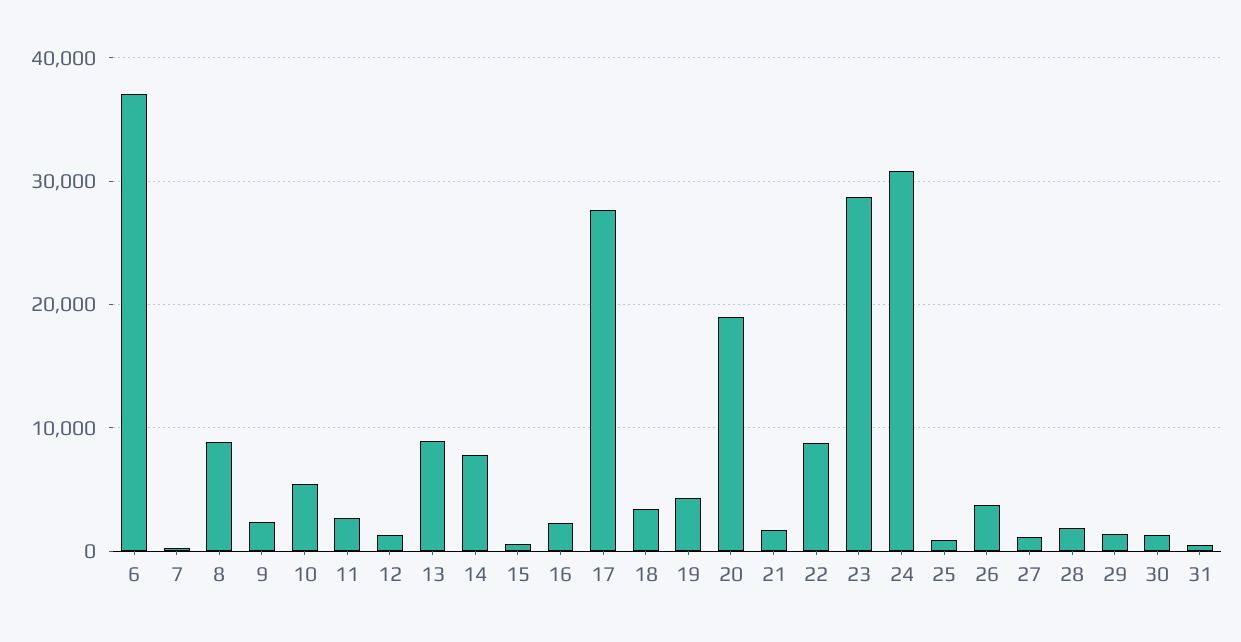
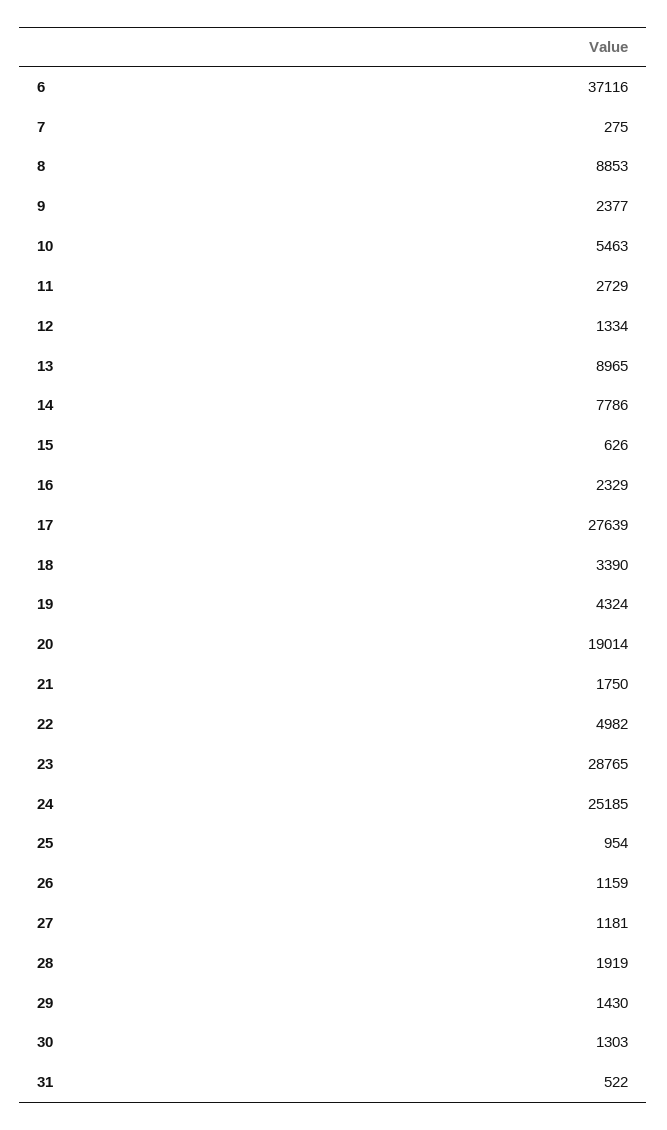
  {
    "6": 37116,
    "7": 275,
    "8": 8853,
    "9": 2377,
    "10": 5463,
    "11": 2729,
    "12": 1334,
    "13": 8965,
    "14": 7786,
    "15": 626,
    "16": 2329,
    "17": 27639,
    "18": 3390,
    "19": 4324,
    "20": 19014,
    "21": 1750,
-   "22": 9000,
+   "22": 4982,
    "23": 28765,
-   "24": 31000,
+   "24": 25185,
    "25": 954,
-   "26": 4000,
+   "26": 1159,
    "27": 1181,
    "28": 1919,
    "29": 1430,
    "30": 1303,
    "31": 522
  }

